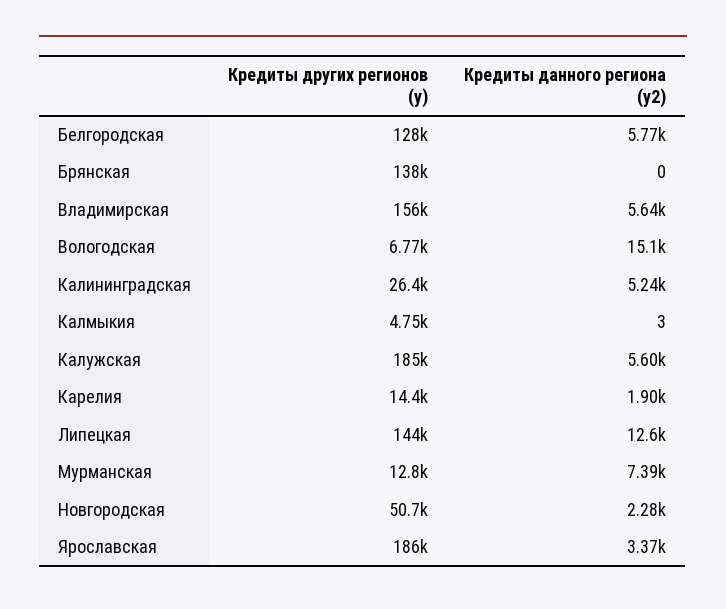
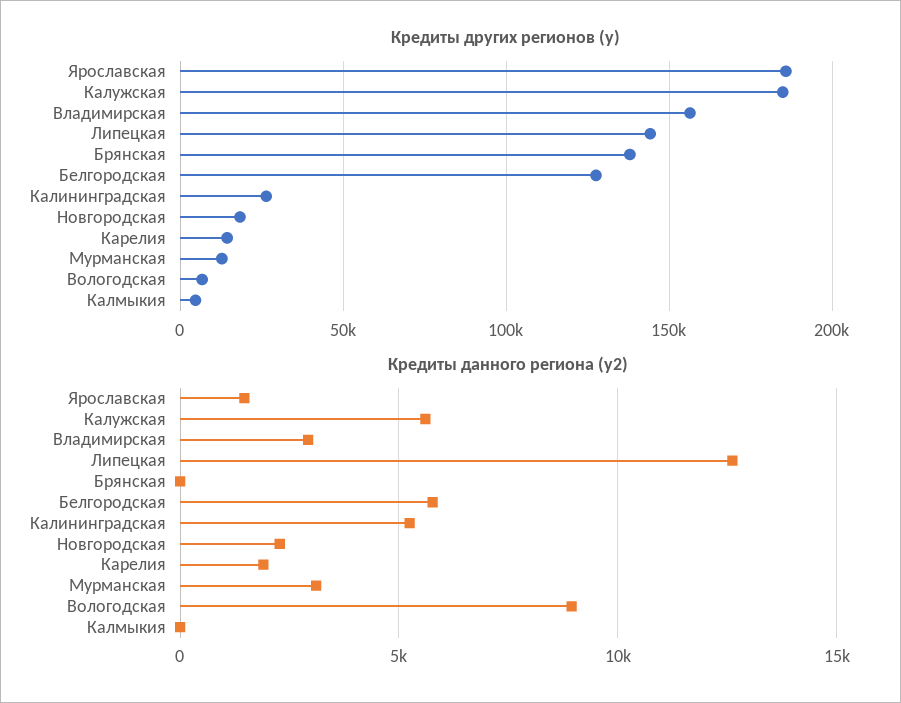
  {
    "Кредиты других регионов (y)": {
      "Белгородская": 128000,
      "Брянская": 138000,
      "Владимирская": 156000,
      "Вологодская": 6770,
      "Калининградская": 26400,
      "Калмыкия": 4750,
      "Калужская": 185000,
      "Карелия": 14400,
      "Липецкая": 144000,
      "Мурманская": 12800,
-     "Новгородская": 50700,
+     "Новгородская": 20000,
      "Ярославская": 186000
    },
    "Кредиты данного региона (y2)": {
      "Белгородская": 5770,
      "Брянская": 0,
-     "Владимирская": 5640,
+     "Владимирская": 3000,
-     "Вологодская": 15100,
+     "Вологодская": 9000,
      "Калининградская": 5240,
      "Калмыкия": 3,
      "Калужская": 5600,
      "Карелия": 1900,
      "Липецкая": 12600,
-     "Мурманская": 7390,
+     "Мурманская": 3000,
      "Новгородская": 2280,
-     "Ярославская": 3370
+     "Ярославская": 1500
    }
  }

